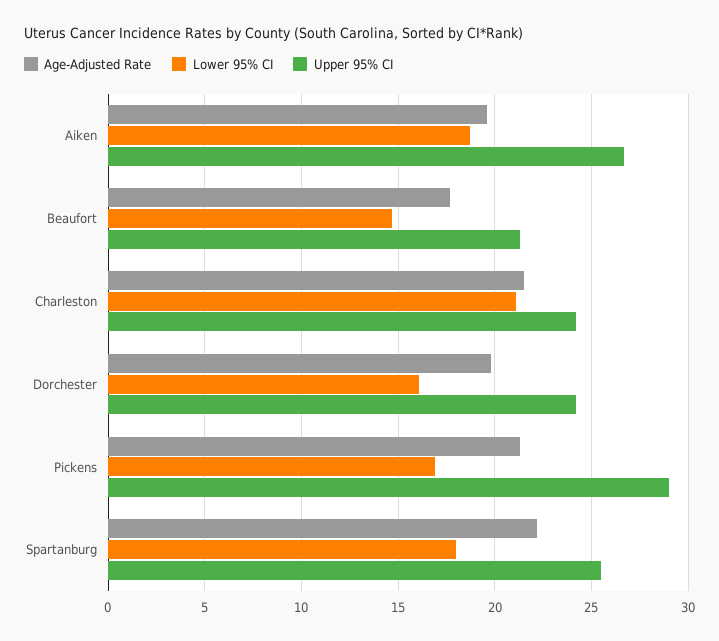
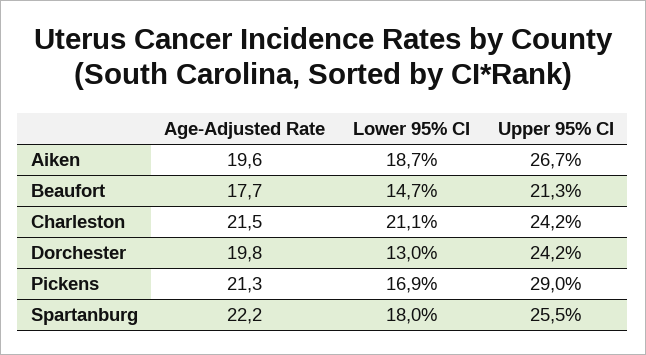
  {
    "Age-Adjusted Rate": {
      "Aiken": 19.6,
      "Beaufort": 17.7,
      "Charleston": 21.5,
      "Dorchester": 19.8,
      "Pickens": 21.3,
      "Spartanburg": 22.2
    },
    "Lower 95% CI": {
      "Aiken": 18.7,
      "Beaufort": 14.7,
      "Charleston": 21.1,
-     "Dorchester": 16,
+     "Dorchester": 13,
      "Pickens": 16.9,
      "Spartanburg": 18
    },
    "Upper 95% CI": {
      "Aiken": 26.7,
      "Beaufort": 21.3,
      "Charleston": 24.2,
      "Dorchester": 24.2,
      "Pickens": 29,
      "Spartanburg": 25.5
    }
  }

